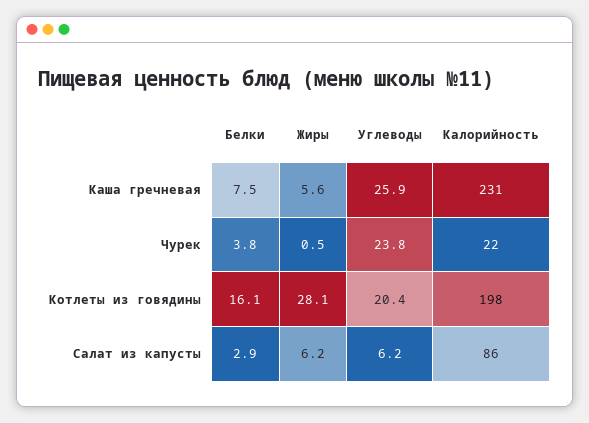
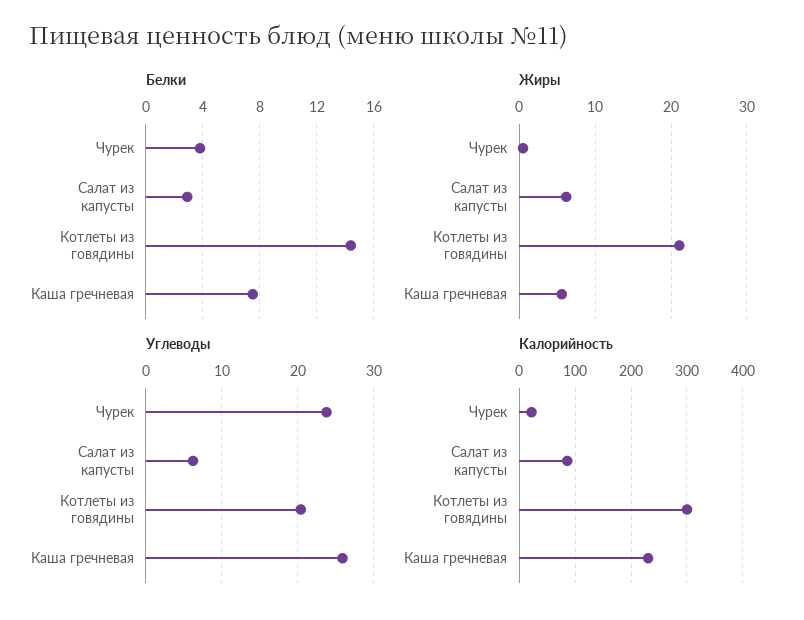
  {
    "Белки": {
      "Каша гречневая": 7.5,
      "Чурек": 3.8,
-     "Котлеты из говядины": 16.1,
+     "Котлеты из говядины": 14.5,
      "Салат из капусты": 2.9
    },
    "Жиры": {
      "Каша гречневая": 5.6,
      "Чурек": 0.5,
-     "Котлеты из говядины": 28.1,
+     "Котлеты из говядины": 21,
      "Салат из капусты": 6.2
    },
    "Углеводы": {
      "Каша гречневая": 25.9,
      "Чурек": 23.8,
      "Котлеты из говядины": 20.4,
      "Салат из капусты": 6.2
    },
    "Калорийность": {
      "Каша гречневая": 231,
      "Чурек": 22,
-     "Котлеты из говядины": 198,
+     "Котлеты из говядины": 300,
      "Салат из капусты": 86
    }
  }

